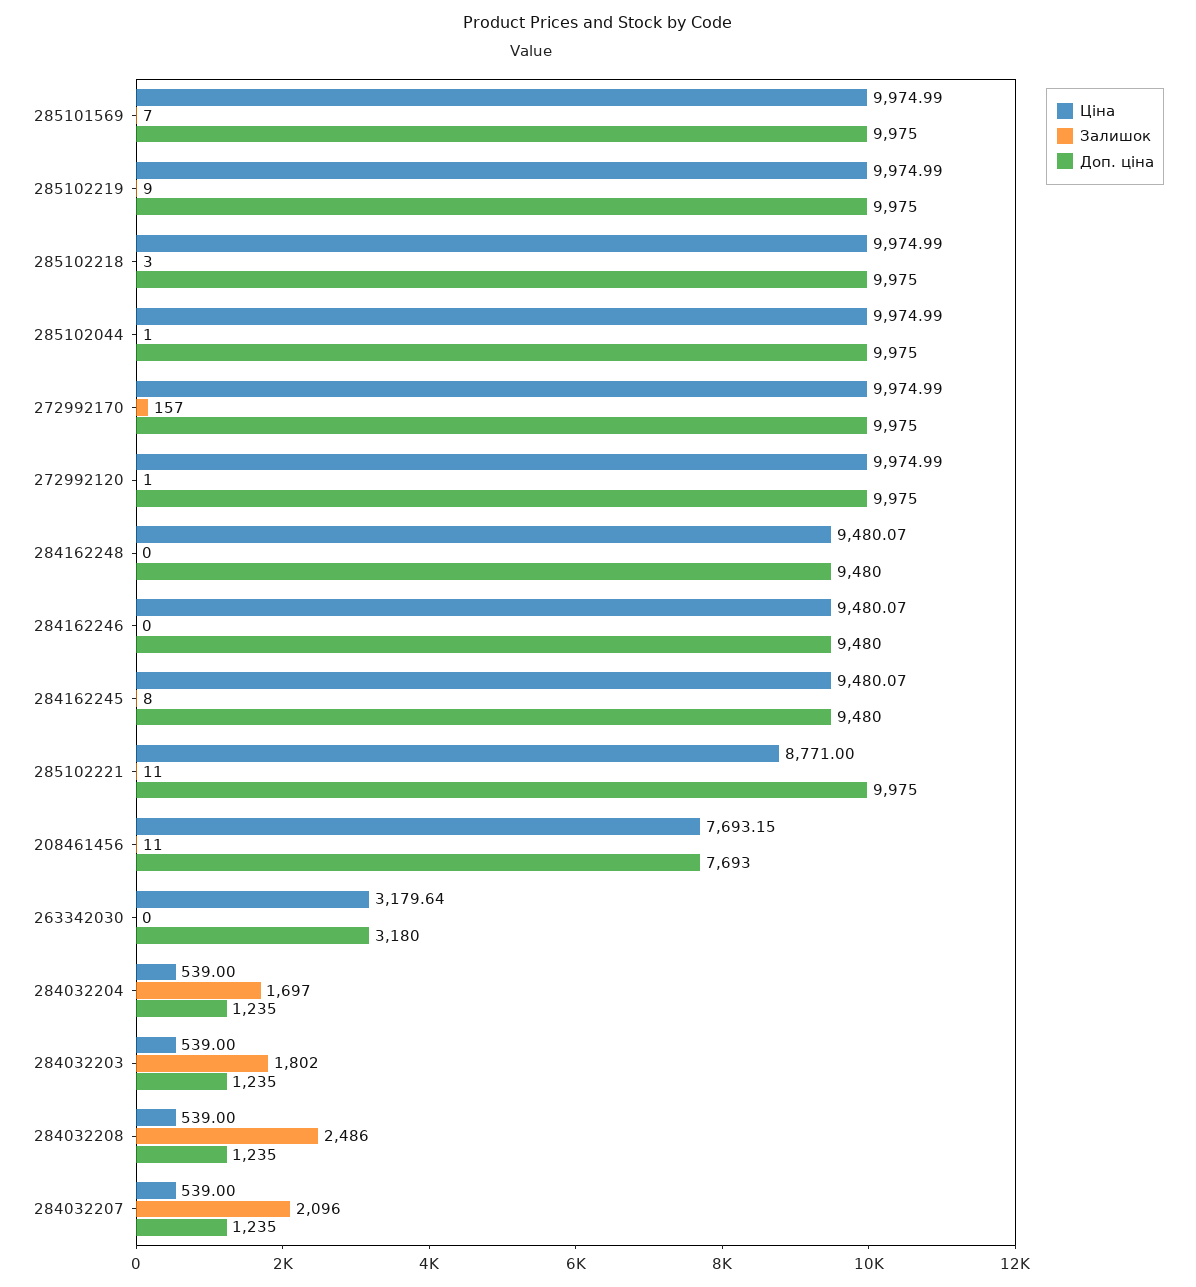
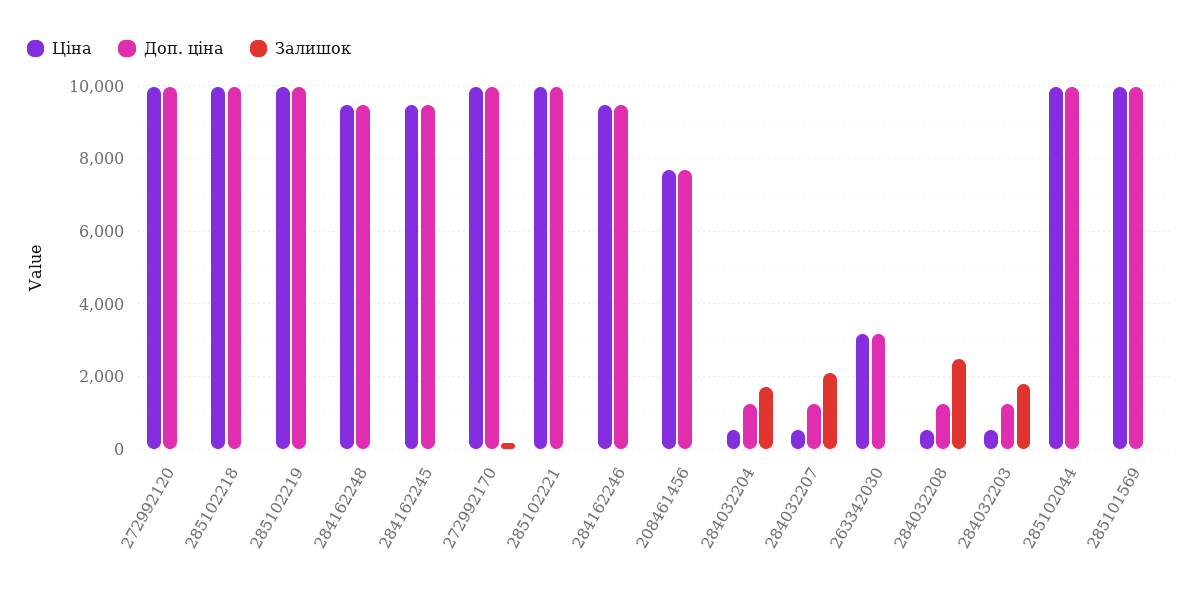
  {
    "Ціна": {
      "285101569": 9974.99,
      "285102219": 9974.99,
      "285102218": 9974.99,
      "285102044": 9974.99,
      "272992170": 9974.99,
      "272992120": 9974.99,
      "284162248": 9480.07,
      "284162246": 9480.07,
      "284162245": 9480.07,
-     "285102221": 8771,
+     "285102221": 10000,
      "208461456": 7693.15,
      "263342030": 3179.64,
      "284032204": 539,
      "284032203": 539,
      "284032208": 539,
      "284032207": 539
    },
    "Залишок": {
      "285101569": 7,
      "285102219": 9,
      "285102218": 3,
      "285102044": 1,
      "272992170": 157,
      "272992120": 1,
      "284162248": 0,
      "284162246": 0,
      "284162245": 8,
      "285102221": 11,
      "208461456": 11,
      "263342030": 0,
      "284032204": 1697,
      "284032203": 1802,
      "284032208": 2486,
      "284032207": 2096
    },
    "Доп. ціна": {
      "285101569": 9975,
      "285102219": 9975,
      "285102218": 9975,
      "285102044": 9975,
      "272992170": 9975,
      "272992120": 9975,
      "284162248": 9480,
      "284162246": 9480,
      "284162245": 9480,
      "285102221": 9975,
      "208461456": 7693,
      "263342030": 3180,
      "284032204": 1235,
      "284032203": 1235,
      "284032208": 1235,
      "284032207": 1235
    }
  }

